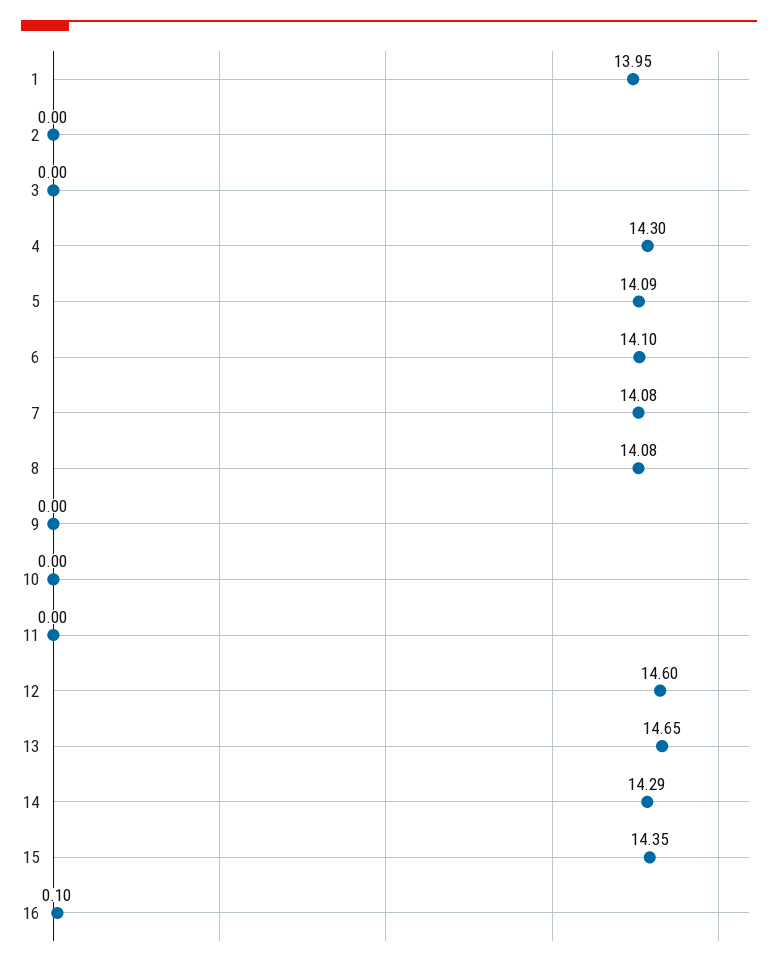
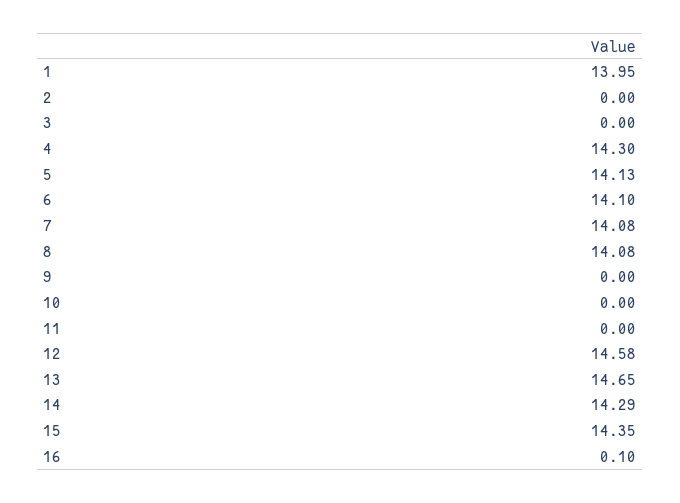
  {
    "1": 13.95,
    "2": 0,
    "3": 0,
    "4": 14.3,
-   "5": 14.09,
+   "5": 14.13,
    "6": 14.1,
    "7": 14.08,
    "8": 14.08,
    "9": 0,
    "10": 0,
    "11": 0,
-   "12": 14.6,
+   "12": 14.58,
    "13": 14.65,
    "14": 14.29,
    "15": 14.35,
    "16": 0.1
  }

